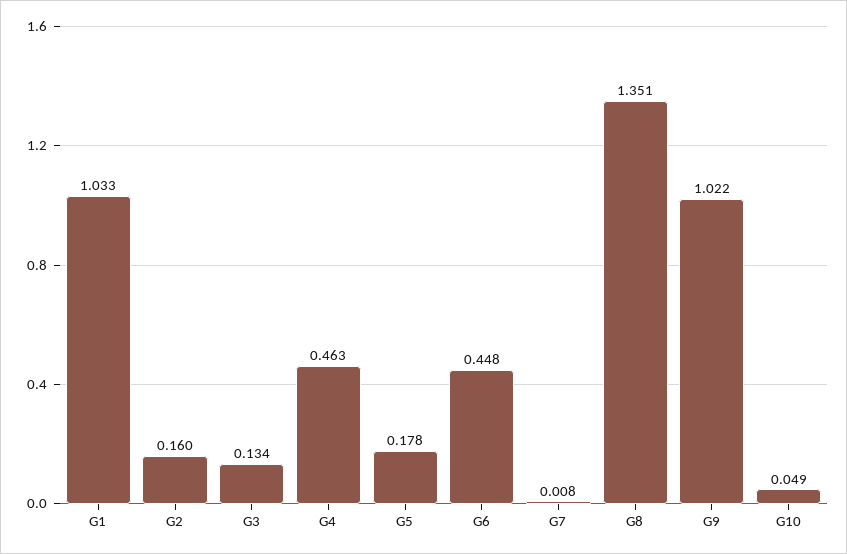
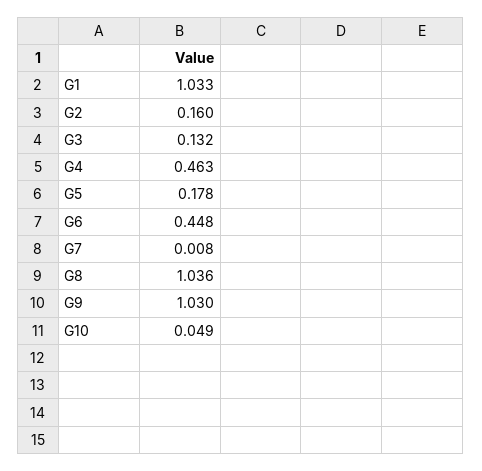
  {
    "G1": 1.033,
    "G2": 0.16,
-   "G3": 0.134,
+   "G3": 0.132,
    "G4": 0.463,
    "G5": 0.178,
    "G6": 0.448,
    "G7": 0.008,
-   "G8": 1.351,
+   "G8": 1.036,
-   "G9": 1.022,
+   "G9": 1.03,
    "G10": 0.049
  }

